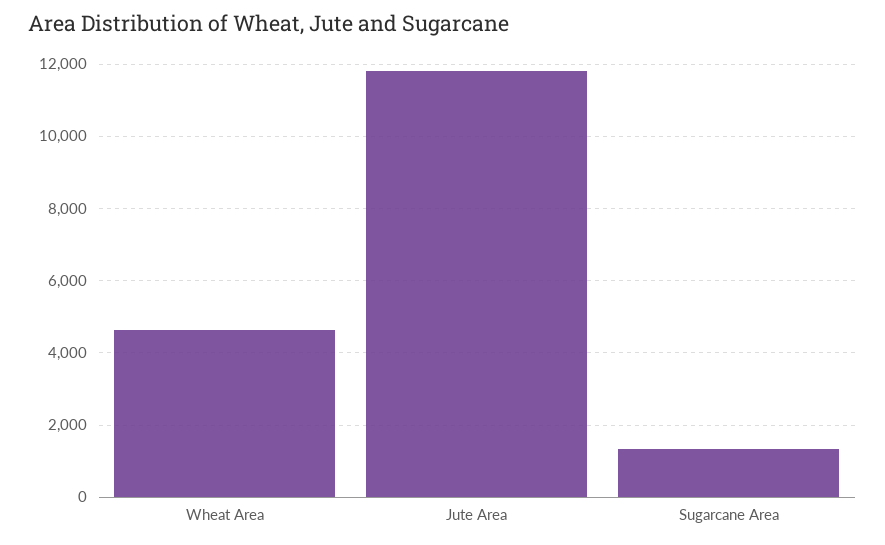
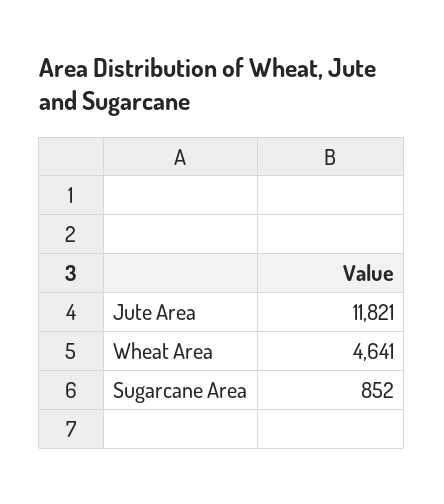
  {
    "Wheat Area": 4641,
    "Jute Area": 11821,
-   "Sugarcane Area": 1400
+   "Sugarcane Area": 852
  }

